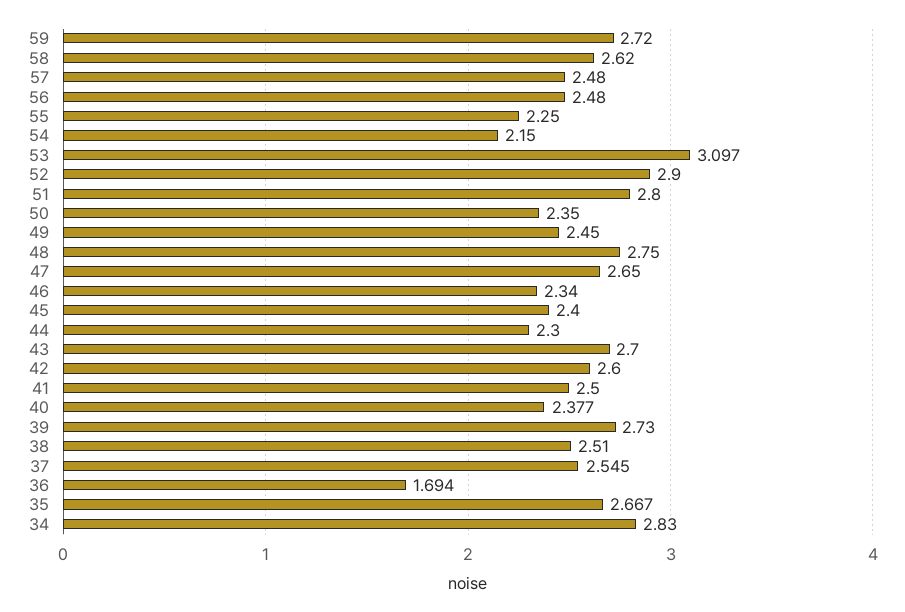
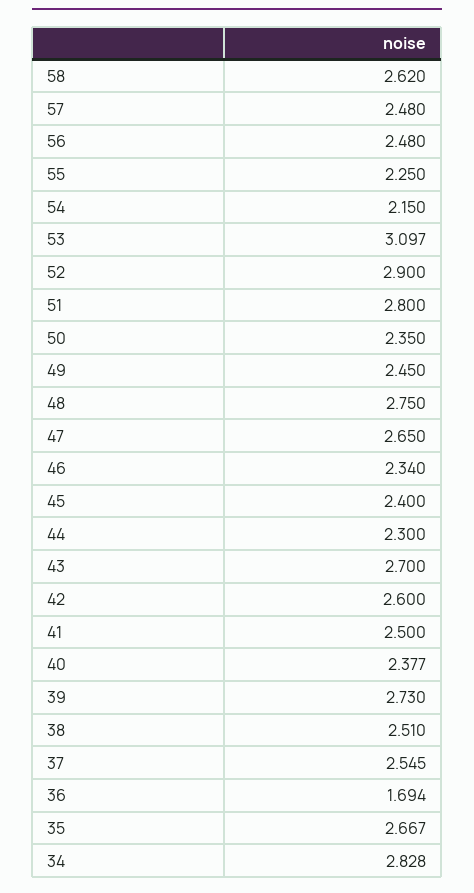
  {
-   "59": 2.72,
    "58": 2.62,
    "57": 2.48,
    "56": 2.48,
    "55": 2.25,
    "54": 2.15,
    "53": 3.097,
    "52": 2.9,
    "51": 2.8,
    "50": 2.35,
    "49": 2.45,
    "48": 2.75,
    "47": 2.65,
    "46": 2.34,
    "45": 2.4,
    "44": 2.3,
    "43": 2.7,
    "42": 2.6,
    "41": 2.5,
    "40": 2.377,
    "39": 2.73,
    "38": 2.51,
    "37": 2.545,
    "36": 1.694,
    "35": 2.667,
-   "34": 2.83
+   "34": 2.828
  }

